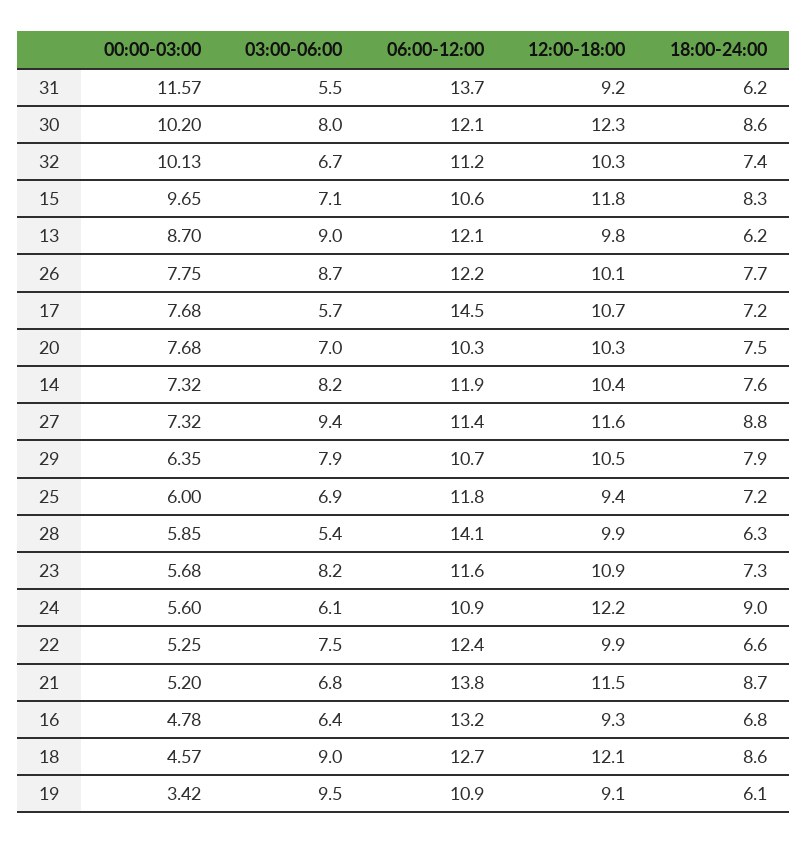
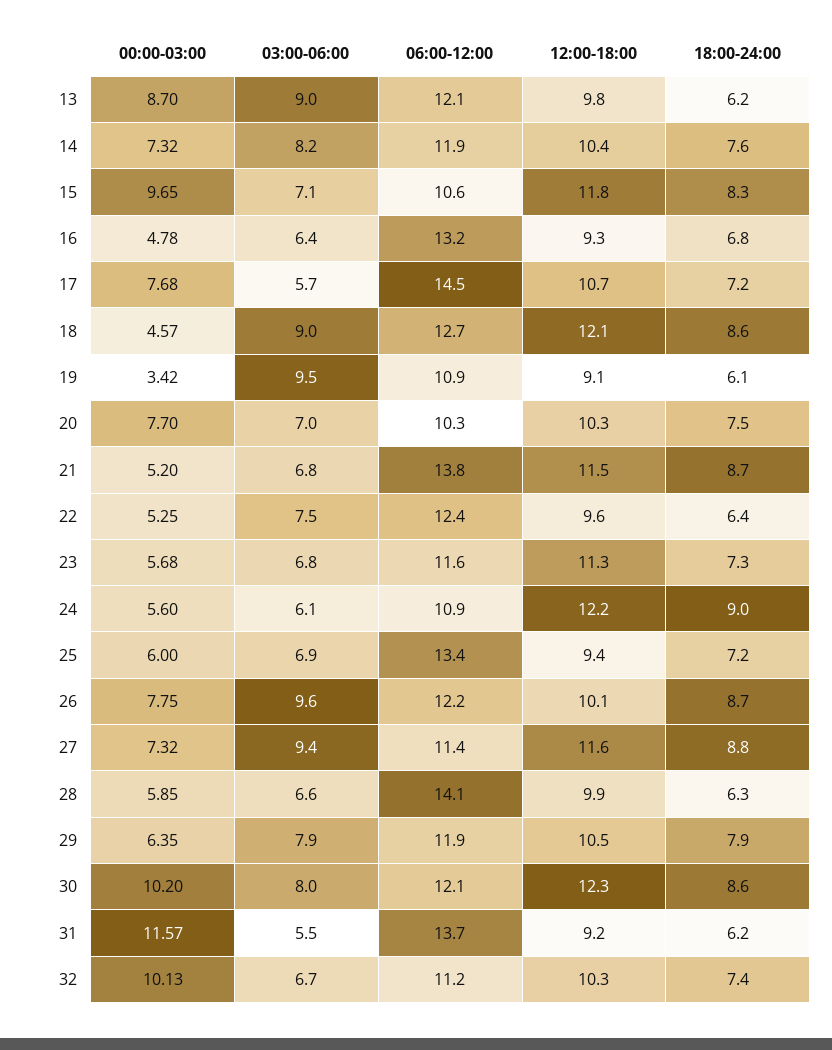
  {
    "00:00-03:00": {
      "31": 11.57,
      "30": 10.2,
      "32": 10.13,
      "15": 9.65,
      "13": 8.7,
      "26": 7.75,
      "17": 7.68,
-     "20": 7.68,
+     "20": 7.7,
      "14": 7.32,
      "27": 7.32,
      "29": 6.35,
      "25": 6,
      "28": 5.85,
      "23": 5.68,
      "24": 5.6,
      "22": 5.25,
      "21": 5.2,
      "16": 4.78,
      "18": 4.57,
      "19": 3.42
    },
    "03:00-06:00": {
      "31": 5.5,
      "30": 8,
      "32": 6.7,
      "15": 7.1,
      "13": 9,
-     "26": 8.7,
+     "26": 9.6,
      "17": 5.7,
      "20": 7,
      "14": 8.2,
      "27": 9.4,
      "29": 7.9,
      "25": 6.9,
-     "28": 5.4,
+     "28": 6.6,
-     "23": 8.2,
+     "23": 6.8,
      "24": 6.1,
      "22": 7.5,
      "21": 6.8,
      "16": 6.4,
      "18": 9,
      "19": 9.5
    },
    "06:00-12:00": {
      "31": 13.7,
      "30": 12.1,
      "32": 11.2,
      "15": 10.6,
      "13": 12.1,
      "26": 12.2,
      "17": 14.5,
      "20": 10.3,
      "14": 11.9,
      "27": 11.4,
-     "29": 10.7,
+     "29": 11.9,
-     "25": 11.8,
+     "25": 13.4,
      "28": 14.1,
      "23": 11.6,
      "24": 10.9,
      "22": 12.4,
      "21": 13.8,
      "16": 13.2,
      "18": 12.7,
      "19": 10.9
    },
    "12:00-18:00": {
      "31": 9.2,
      "30": 12.3,
      "32": 10.3,
      "15": 11.8,
      "13": 9.8,
      "26": 10.1,
      "17": 10.7,
      "20": 10.3,
      "14": 10.4,
      "27": 11.6,
      "29": 10.5,
      "25": 9.4,
      "28": 9.9,
-     "23": 10.9,
+     "23": 11.3,
      "24": 12.2,
-     "22": 9.9,
+     "22": 9.6,
      "21": 11.5,
      "16": 9.3,
      "18": 12.1,
      "19": 9.1
    },
    "18:00-24:00": {
      "31": 6.2,
      "30": 8.6,
      "32": 7.4,
      "15": 8.3,
      "13": 6.2,
-     "26": 7.7,
+     "26": 8.7,
      "17": 7.2,
      "20": 7.5,
      "14": 7.6,
      "27": 8.8,
      "29": 7.9,
      "25": 7.2,
      "28": 6.3,
      "23": 7.3,
      "24": 9,
-     "22": 6.6,
+     "22": 6.4,
      "21": 8.7,
      "16": 6.8,
      "18": 8.6,
      "19": 6.1
    }
  }

